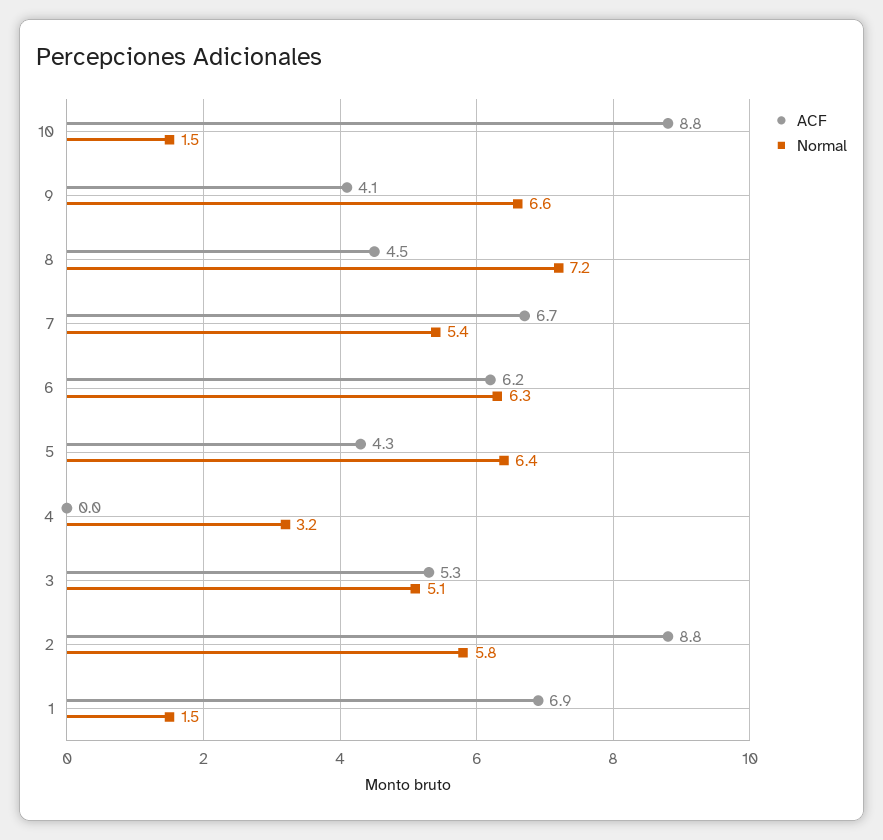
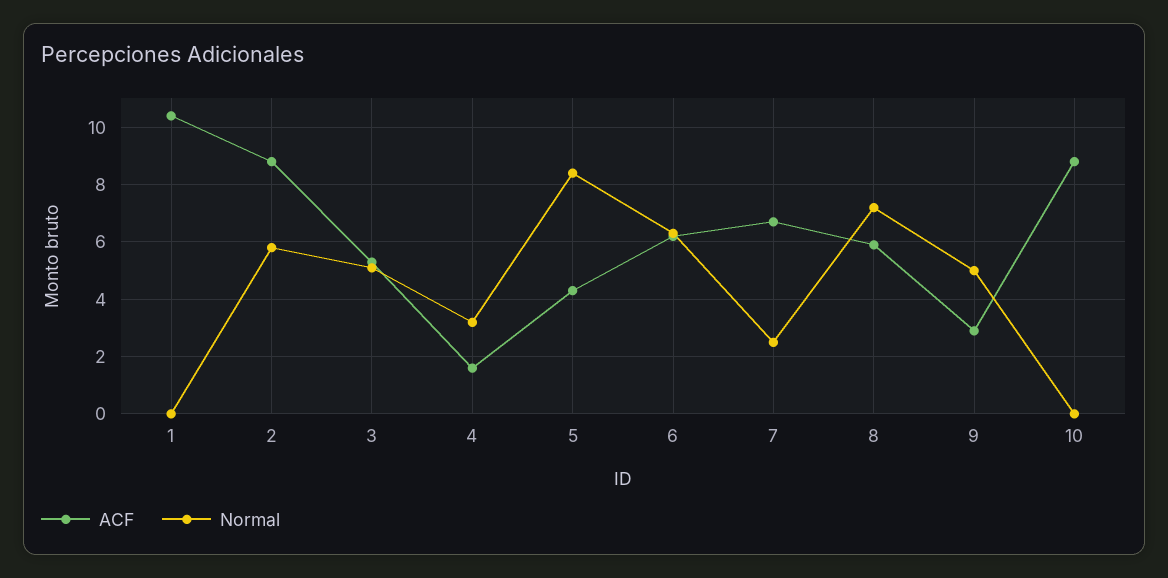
  {
    "ACF": {
      "10": 8.8,
-     "9": 4.1,
+     "9": 3,
-     "8": 4.5,
+     "8": 6,
      "7": 6.7,
      "6": 6.2,
      "5": 4.3,
-     "4": 0,
+     "4": 1.5,
      "3": 5.3,
      "2": 8.8,
-     "1": 6.9
+     "1": 10.5
    },
    "Normal": {
-     "10": 1.5,
+     "10": 0,
-     "9": 6.6,
+     "9": 5,
      "8": 7.2,
-     "7": 5.4,
+     "7": 2.5,
      "6": 6.3,
-     "5": 6.4,
+     "5": 8.5,
      "4": 3.2,
      "3": 5.1,
      "2": 5.8,
-     "1": 1.5
+     "1": 0
    }
  }

